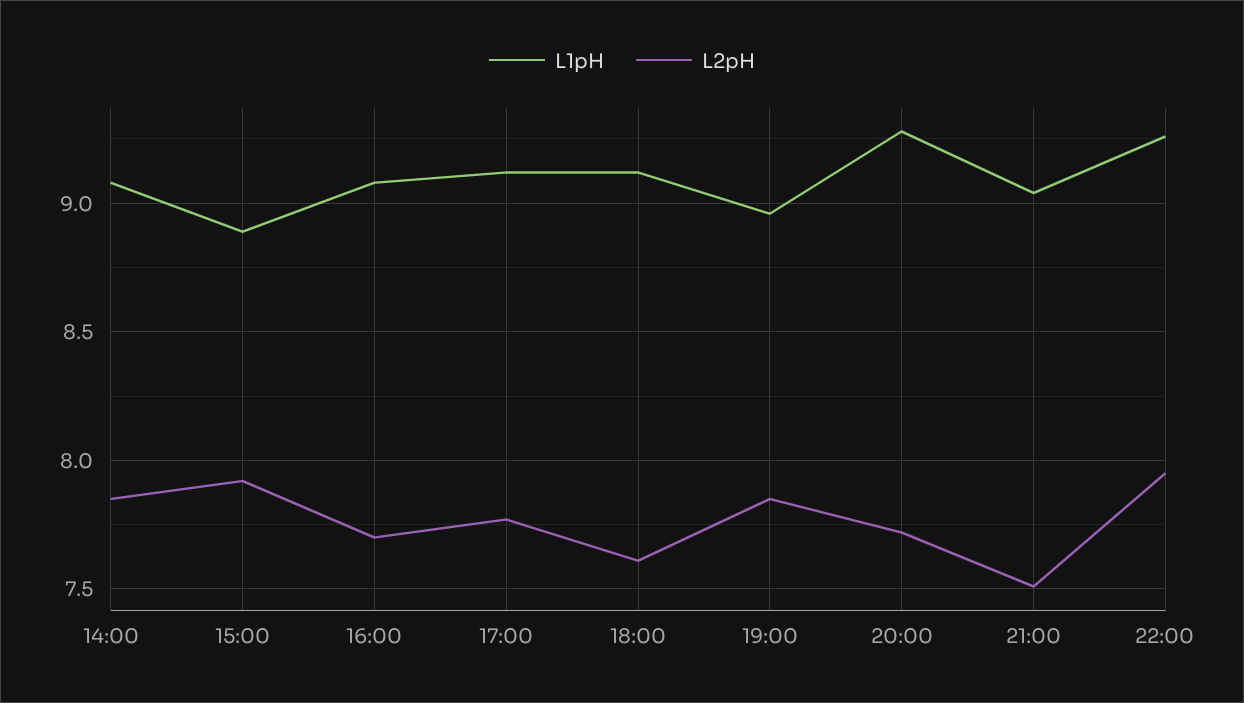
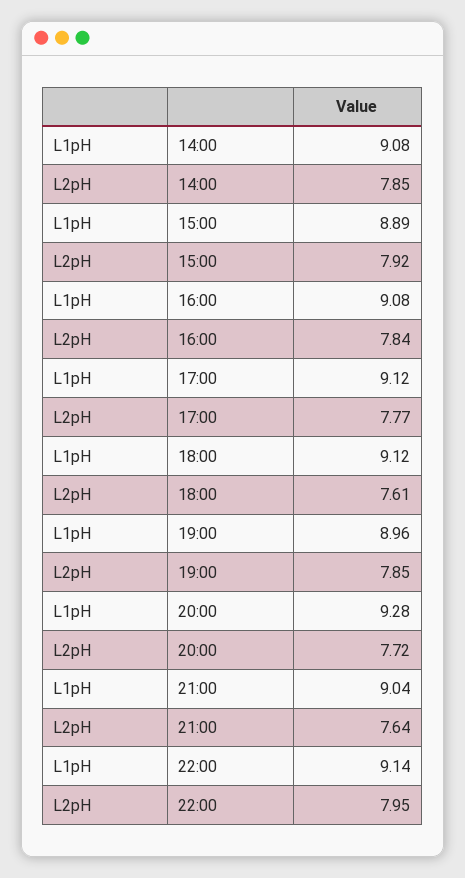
  {
    "L1pH": {
      "14:00": 9.08,
      "15:00": 8.89,
      "16:00": 9.08,
      "17:00": 9.12,
      "18:00": 9.12,
      "19:00": 8.96,
      "20:00": 9.28,
      "21:00": 9.04,
-     "22:00": 9.25
+     "22:00": 9.14
    },
    "L2pH": {
      "14:00": 7.85,
      "15:00": 7.92,
-     "16:00": 7.7,
+     "16:00": 7.84,
      "17:00": 7.77,
      "18:00": 7.61,
      "19:00": 7.85,
      "20:00": 7.72,
-     "21:00": 7.5,
+     "21:00": 7.64,
      "22:00": 7.95
    }
  }

